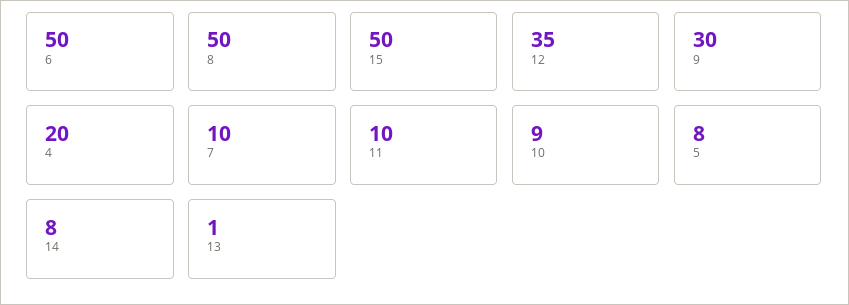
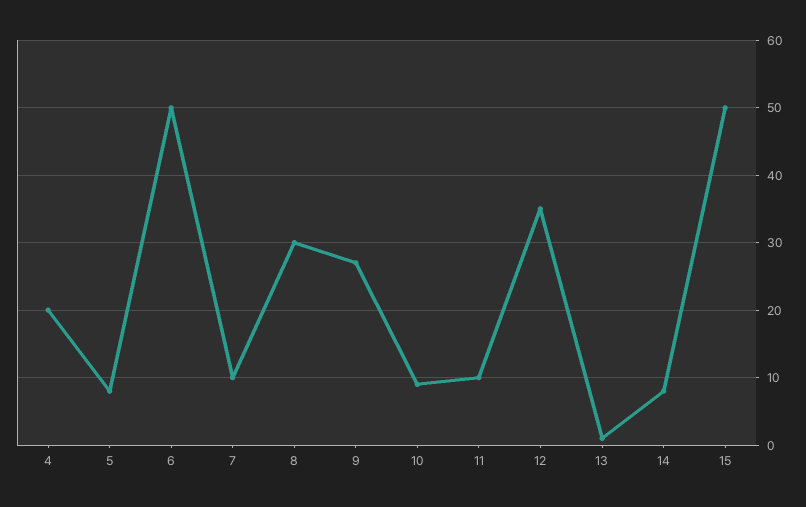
  {
    "6": 50,
-   "8": 50,
+   "8": 30,
    "15": 50,
    "12": 35,
-   "9": 30,
+   "9": 27,
    "4": 20,
    "7": 10,
    "11": 10,
    "10": 9,
    "5": 8,
    "14": 8,
    "13": 1
  }

